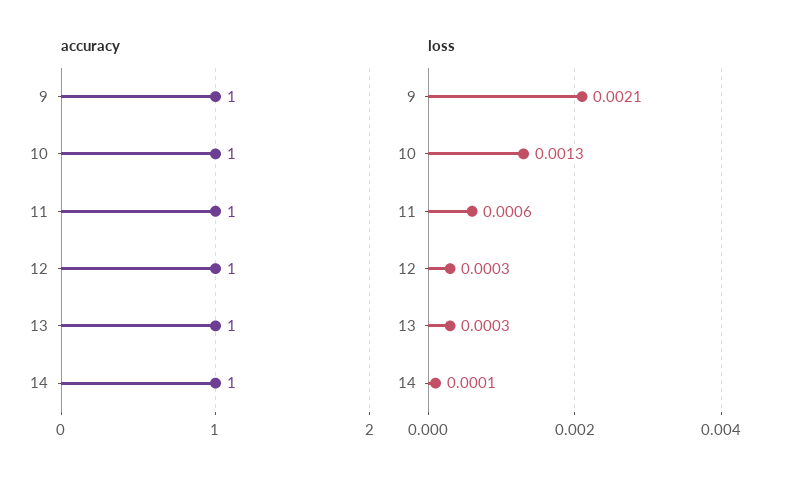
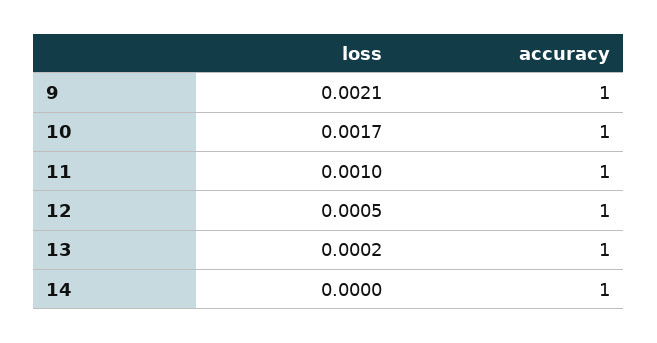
  {
    "accuracy": {
      "9": 1,
      "10": 1,
      "11": 1,
      "12": 1,
      "13": 1,
      "14": 1
    },
    "loss": {
      "9": 0.0021,
-     "10": 0.0013,
+     "10": 0.0017,
-     "11": 0.0006,
+     "11": 0.001,
-     "12": 0.0003,
+     "12": 0.0005,
-     "13": 0.0003,
+     "13": 0.0002,
-     "14": 0.0001
+     "14": 0
    }
  }

